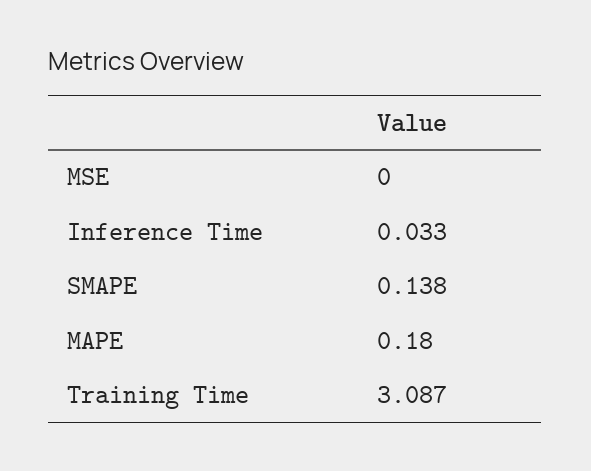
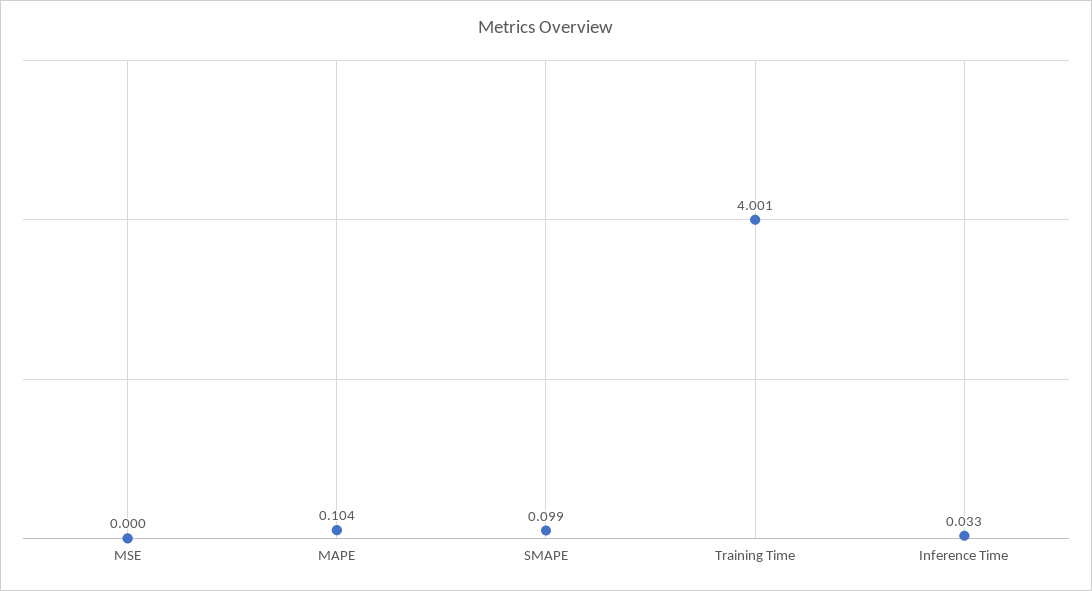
  {
    "MSE": 0,
    "Inference Time": 0.033,
-   "SMAPE": 0.138,
+   "SMAPE": 0.099,
-   "MAPE": 0.18,
+   "MAPE": 0.104,
-   "Training Time": 3.087
+   "Training Time": 4.001
  }

